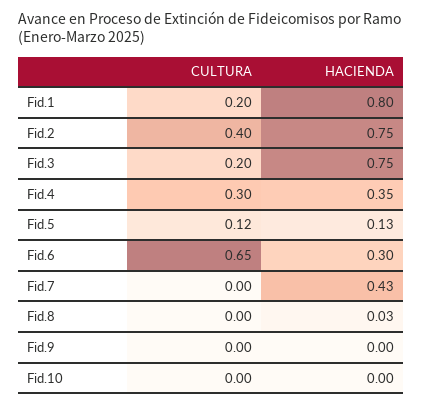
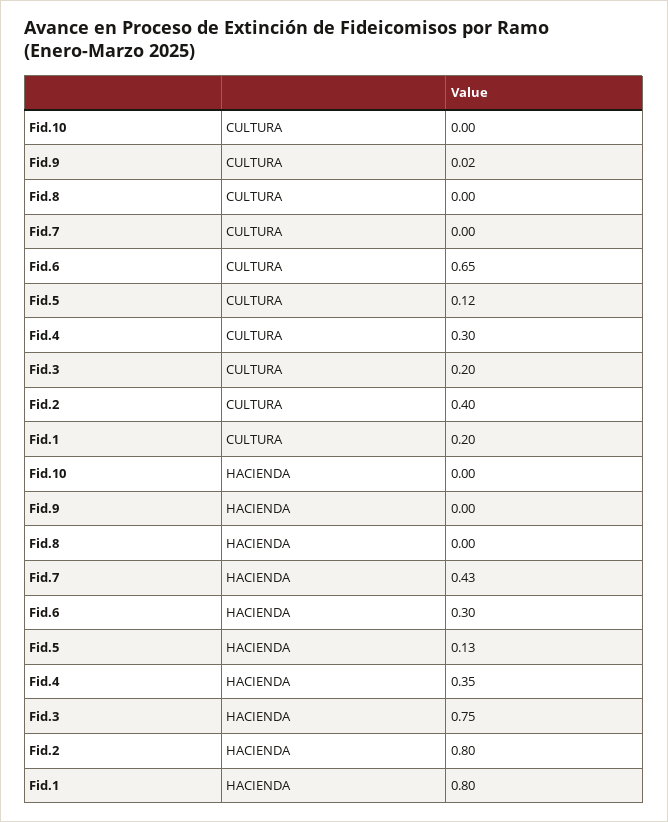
  {
    "CULTURA": {
      "Fid.1": 0.2,
      "Fid.2": 0.4,
      "Fid.3": 0.2,
      "Fid.4": 0.3,
      "Fid.5": 0.12,
      "Fid.6": 0.65,
      "Fid.7": 0,
      "Fid.8": 0,
-     "Fid.9": 0,
+     "Fid.9": 0.02,
      "Fid.10": 0
    },
    "HACIENDA": {
      "Fid.1": 0.8,
-     "Fid.2": 0.75,
+     "Fid.2": 0.8,
      "Fid.3": 0.75,
      "Fid.4": 0.35,
      "Fid.5": 0.13,
      "Fid.6": 0.3,
      "Fid.7": 0.43,
-     "Fid.8": 0.03,
+     "Fid.8": 0,
      "Fid.9": 0,
      "Fid.10": 0
    }
  }

